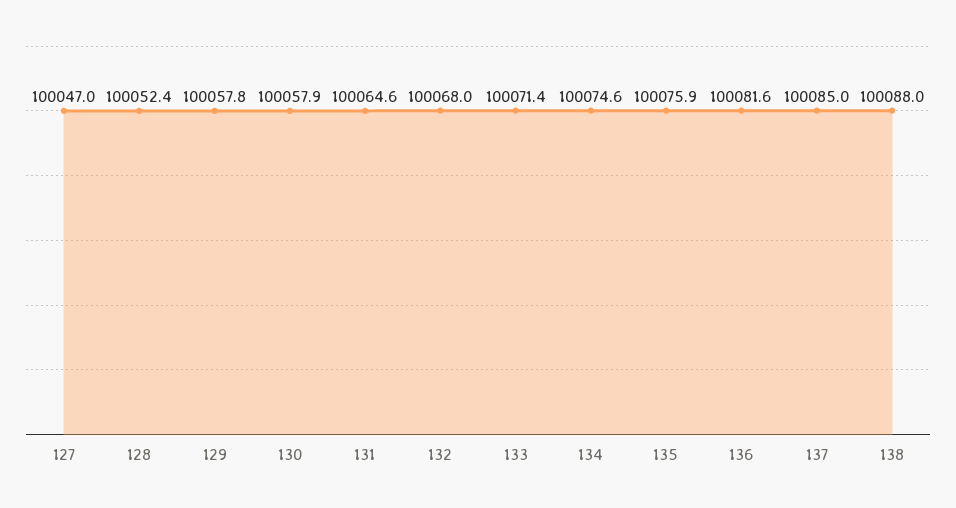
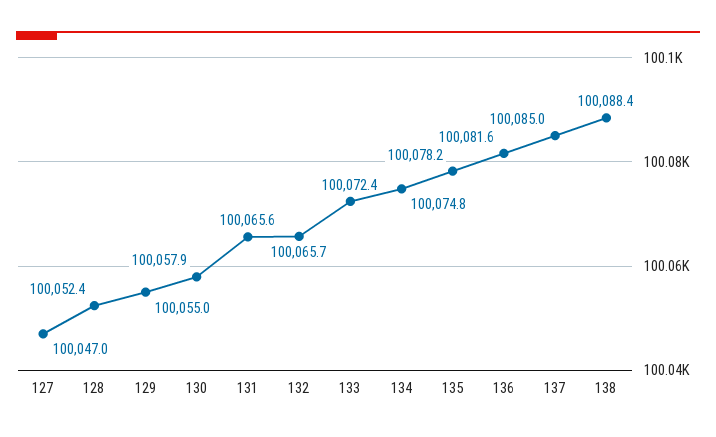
  {
    "127": 100047,
    "128": 100052.4,
-   "129": 100057.8,
+   "129": 100055,
    "130": 100057.9,
-   "131": 100064.6,
+   "131": 100065.6,
-   "132": 100068,
+   "132": 100065.7,
-   "133": 100071.4,
+   "133": 100072.4,
-   "134": 100074.6,
+   "134": 100074.8,
-   "135": 100075.9,
+   "135": 100078.2,
    "136": 100081.6,
    "137": 100085,
-   "138": 100088
+   "138": 100088.4
  }

